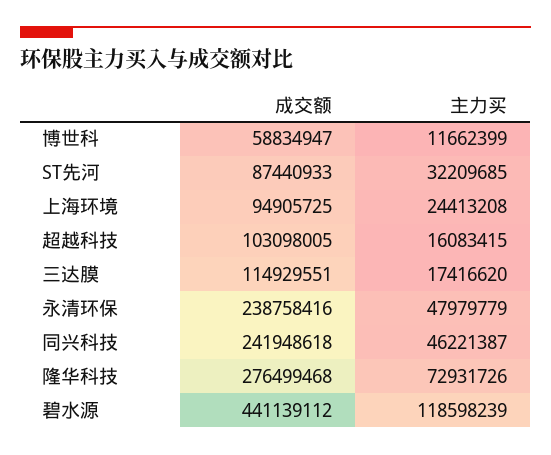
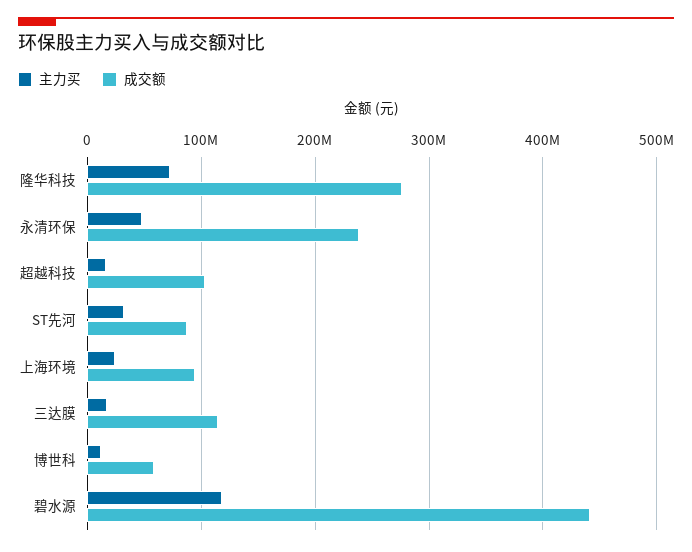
  {
    "成交额": {
      "博世科": 58834947,
      "ST先河": 87440933,
      "上海环境": 94905725,
      "超越科技": 103098005,
      "三达膜": 114929551,
      "永清环保": 238758416,
-     "同兴科技": 241948618,
      "隆华科技": 276499468,
      "碧水源": 441139112
    },
    "主力买": {
      "博世科": 11662399,
      "ST先河": 32209685,
      "上海环境": 24413208,
      "超越科技": 16083415,
      "三达膜": 17416620,
      "永清环保": 47979779,
-     "同兴科技": 46221387,
      "隆华科技": 72931726,
      "碧水源": 118598239
    }
  }

